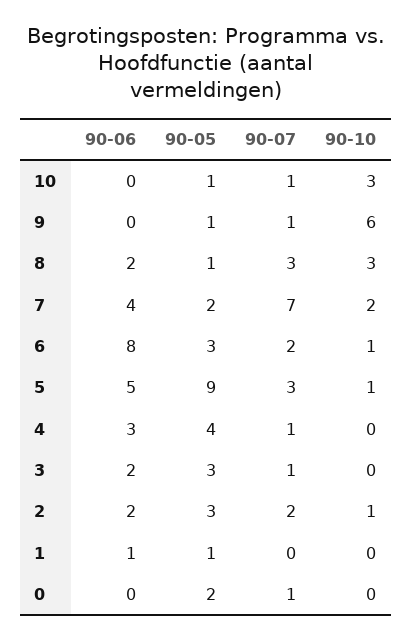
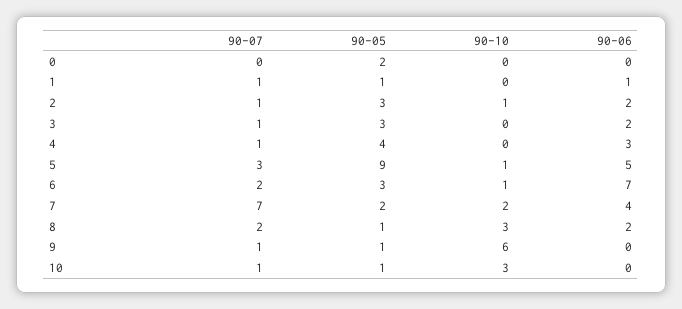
  {
    "90-06": {
      "10": 0,
      "9": 0,
      "8": 2,
      "7": 4,
-     "6": 8,
+     "6": 7,
      "5": 5,
      "4": 3,
      "3": 2,
      "2": 2,
      "1": 1,
      "0": 0
    },
    "90-05": {
      "10": 1,
      "9": 1,
      "8": 1,
      "7": 2,
      "6": 3,
      "5": 9,
      "4": 4,
      "3": 3,
      "2": 3,
      "1": 1,
      "0": 2
    },
    "90-07": {
      "10": 1,
      "9": 1,
-     "8": 3,
+     "8": 2,
      "7": 7,
      "6": 2,
      "5": 3,
      "4": 1,
      "3": 1,
-     "2": 2,
+     "2": 1,
-     "1": 0,
+     "1": 1,
-     "0": 1
+     "0": 0
    },
    "90-10": {
      "10": 3,
      "9": 6,
      "8": 3,
      "7": 2,
      "6": 1,
      "5": 1,
      "4": 0,
      "3": 0,
      "2": 1,
      "1": 0,
      "0": 0
    }
  }

